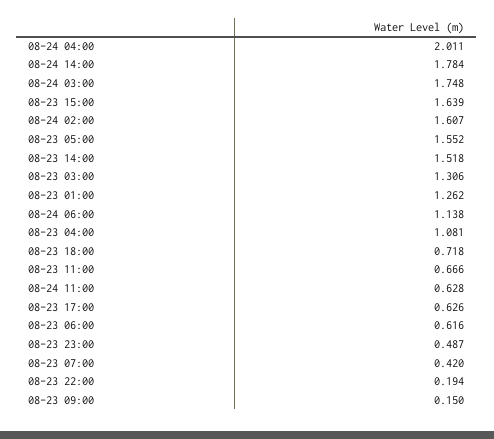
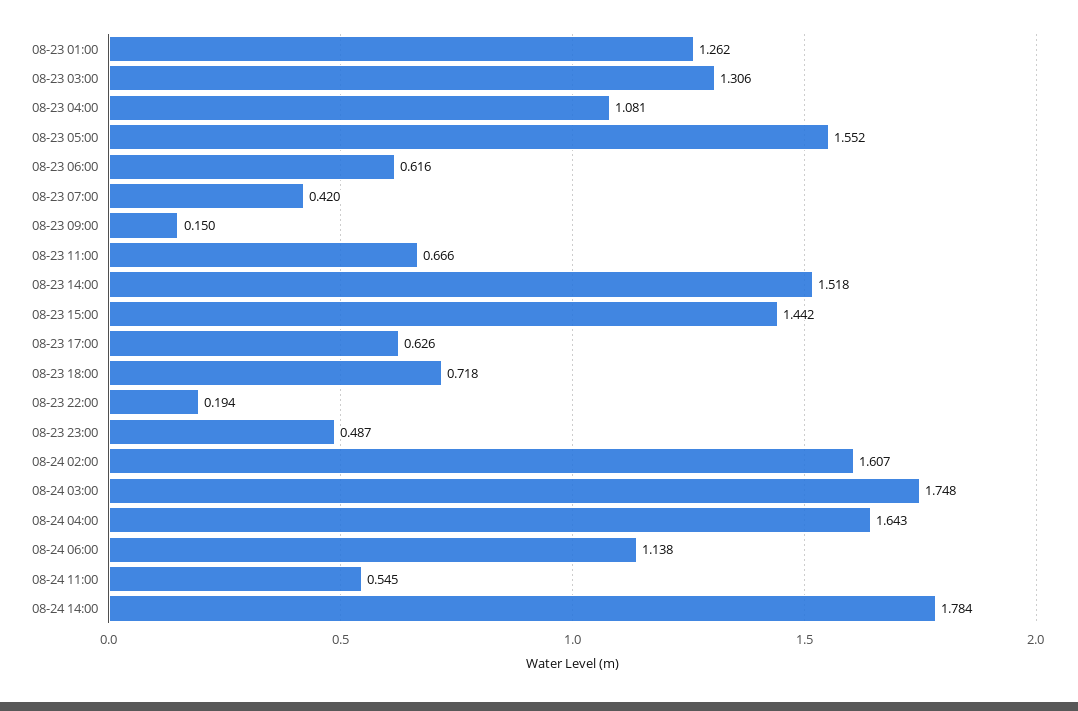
  {
-   "08-24 04:00": 2.011,
+   "08-24 04:00": 1.643,
    "08-24 14:00": 1.784,
    "08-24 03:00": 1.748,
-   "08-23 15:00": 1.639,
+   "08-23 15:00": 1.442,
    "08-24 02:00": 1.607,
    "08-23 05:00": 1.552,
    "08-23 14:00": 1.518,
    "08-23 03:00": 1.306,
    "08-23 01:00": 1.262,
    "08-24 06:00": 1.138,
    "08-23 04:00": 1.081,
    "08-23 18:00": 0.718,
    "08-23 11:00": 0.666,
-   "08-24 11:00": 0.628,
+   "08-24 11:00": 0.545,
    "08-23 17:00": 0.626,
    "08-23 06:00": 0.616,
    "08-23 23:00": 0.487,
    "08-23 07:00": 0.42,
    "08-23 22:00": 0.194,
    "08-23 09:00": 0.15
  }

